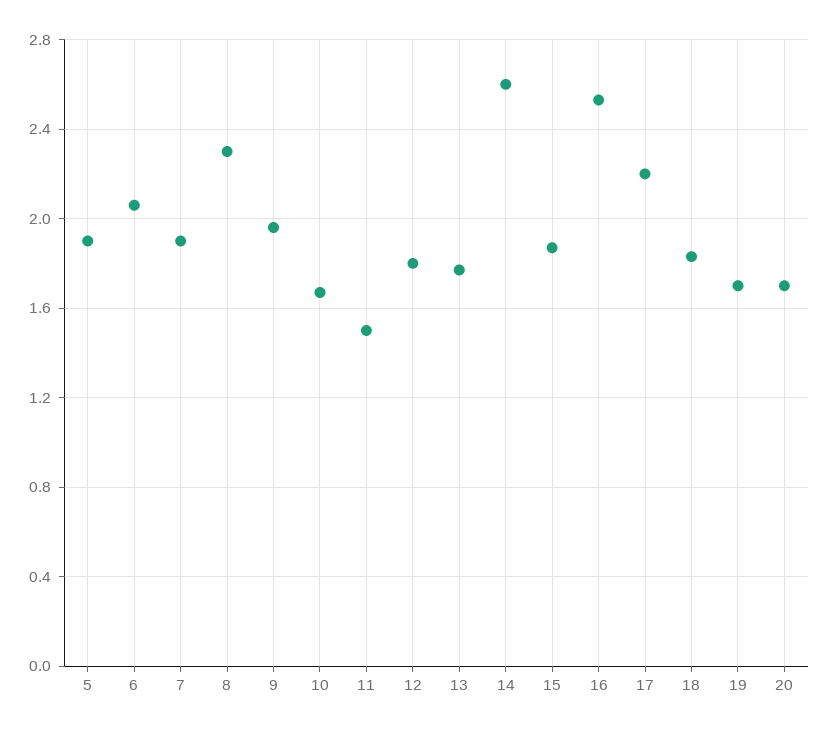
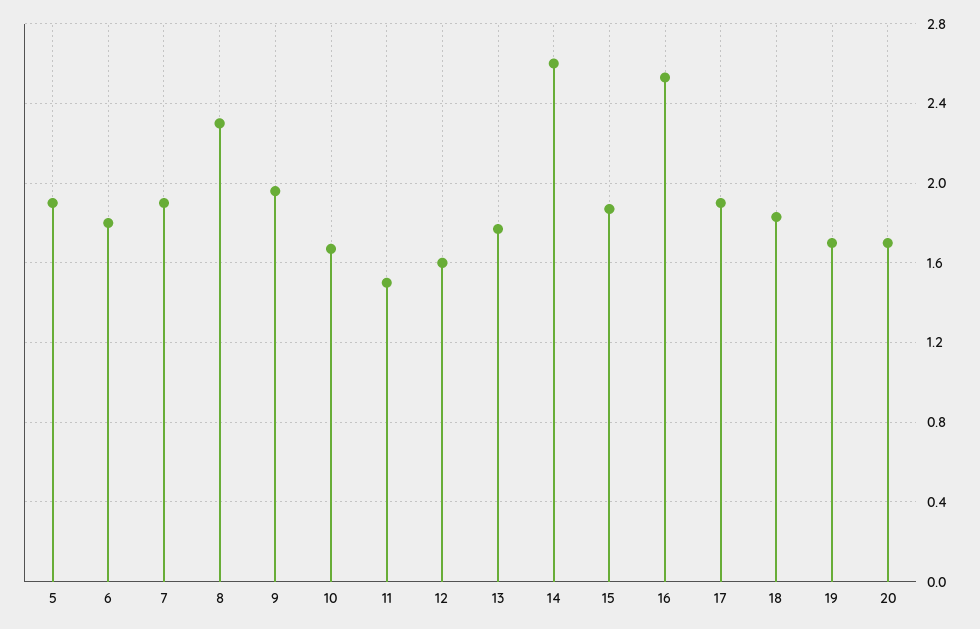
  {
    "5": 1.9,
-   "6": 2.05,
+   "6": 1.8,
    "7": 1.9,
    "8": 2.3,
    "9": 1.95,
    "10": 1.65,
    "11": 1.5,
-   "12": 1.8,
+   "12": 1.6,
    "13": 1.75,
    "14": 2.6,
    "15": 1.85,
    "16": 2.55,
-   "17": 2.2,
+   "17": 1.9,
    "18": 1.85,
    "19": 1.7,
    "20": 1.7
  }

